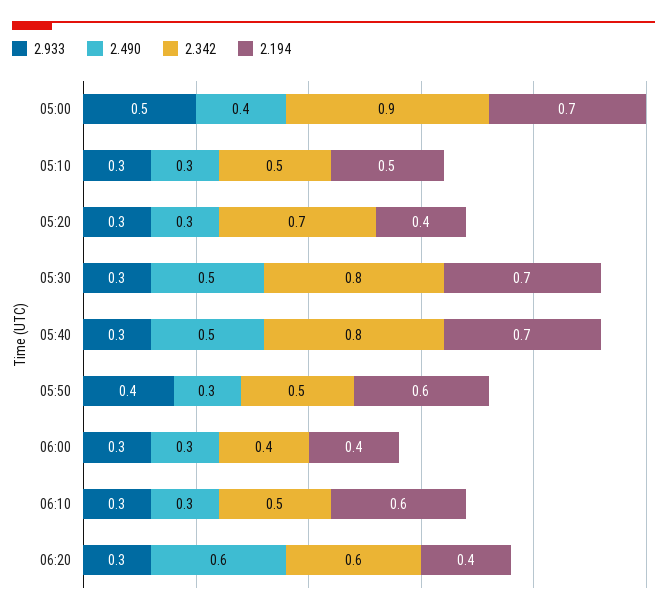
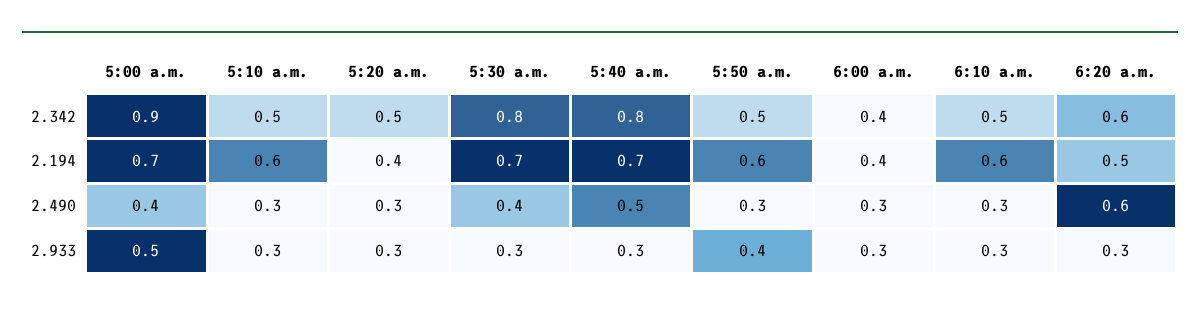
  {
    "2.933": {
      "05:00": 0.5,
      "05:10": 0.3,
      "05:20": 0.3,
      "05:30": 0.3,
      "05:40": 0.3,
      "05:50": 0.4,
      "06:00": 0.3,
      "06:10": 0.3,
      "06:20": 0.3
    },
    "2.490": {
      "05:00": 0.4,
      "05:10": 0.3,
      "05:20": 0.3,
-     "05:30": 0.5,
+     "05:30": 0.4,
      "05:40": 0.5,
      "05:50": 0.3,
      "06:00": 0.3,
      "06:10": 0.3,
      "06:20": 0.6
    },
    "2.342": {
      "05:00": 0.9,
      "05:10": 0.5,
-     "05:20": 0.7,
+     "05:20": 0.5,
      "05:30": 0.8,
      "05:40": 0.8,
      "05:50": 0.5,
      "06:00": 0.4,
      "06:10": 0.5,
      "06:20": 0.6
    },
    "2.194": {
      "05:00": 0.7,
-     "05:10": 0.5,
+     "05:10": 0.6,
      "05:20": 0.4,
      "05:30": 0.7,
      "05:40": 0.7,
      "05:50": 0.6,
      "06:00": 0.4,
      "06:10": 0.6,
-     "06:20": 0.4
+     "06:20": 0.5
    }
  }

